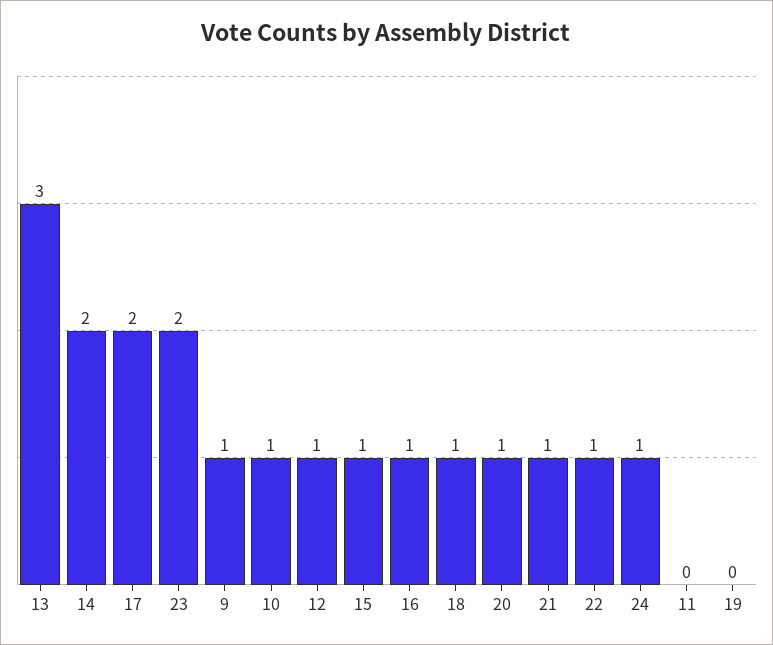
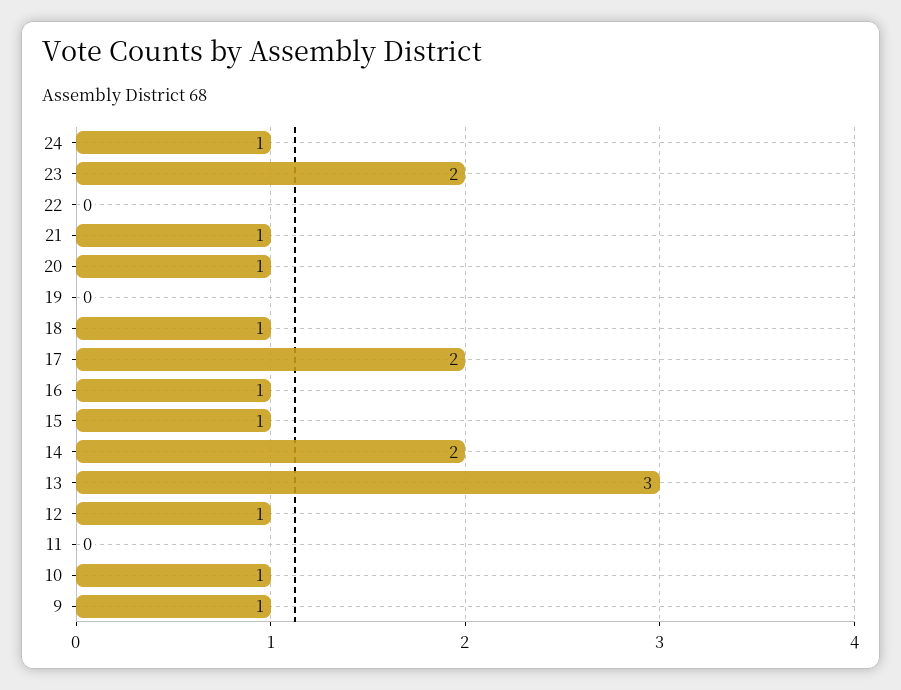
  {
    "13": 3,
    "14": 2,
    "17": 2,
    "23": 2,
    "9": 1,
    "10": 1,
    "12": 1,
    "15": 1,
    "16": 1,
    "18": 1,
    "20": 1,
    "21": 1,
-   "22": 1,
+   "22": 0,
    "24": 1,
    "11": 0,
    "19": 0
  }

